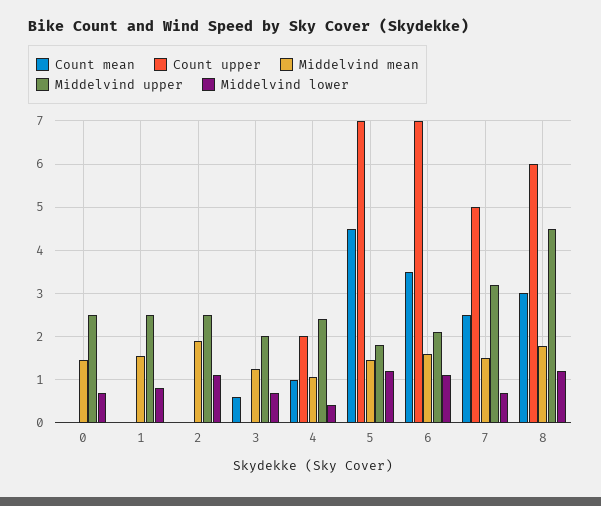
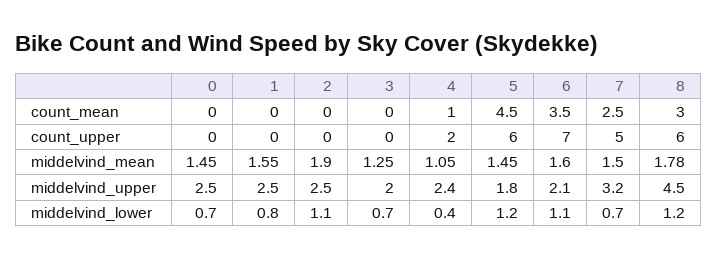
  {
    "Count mean": {
      "0": 0,
      "1": 0,
      "2": 0,
-     "3": 0.6,
+     "3": 0,
      "4": 1,
      "5": 4.5,
      "6": 3.5,
      "7": 2.5,
      "8": 3
    },
    "Count upper": {
      "0": 0,
      "1": 0,
      "2": 0,
      "3": 0,
      "4": 2,
-     "5": 7,
+     "5": 6,
      "6": 7,
      "7": 5,
      "8": 6
    },
    "Middelvind mean": {
      "0": 1.45,
      "1": 1.55,
      "2": 1.9,
      "3": 1.25,
      "4": 1.05,
      "5": 1.45,
      "6": 1.6,
      "7": 1.5,
      "8": 1.78
    },
    "Middelvind upper": {
      "0": 2.5,
      "1": 2.5,
      "2": 2.5,
      "3": 2,
      "4": 2.4,
      "5": 1.8,
      "6": 2.1,
      "7": 3.2,
      "8": 4.5
    },
    "Middelvind lower": {
      "0": 0.7,
      "1": 0.8,
      "2": 1.1,
      "3": 0.7,
      "4": 0.4,
      "5": 1.2,
      "6": 1.1,
      "7": 0.7,
      "8": 1.2
    }
  }

